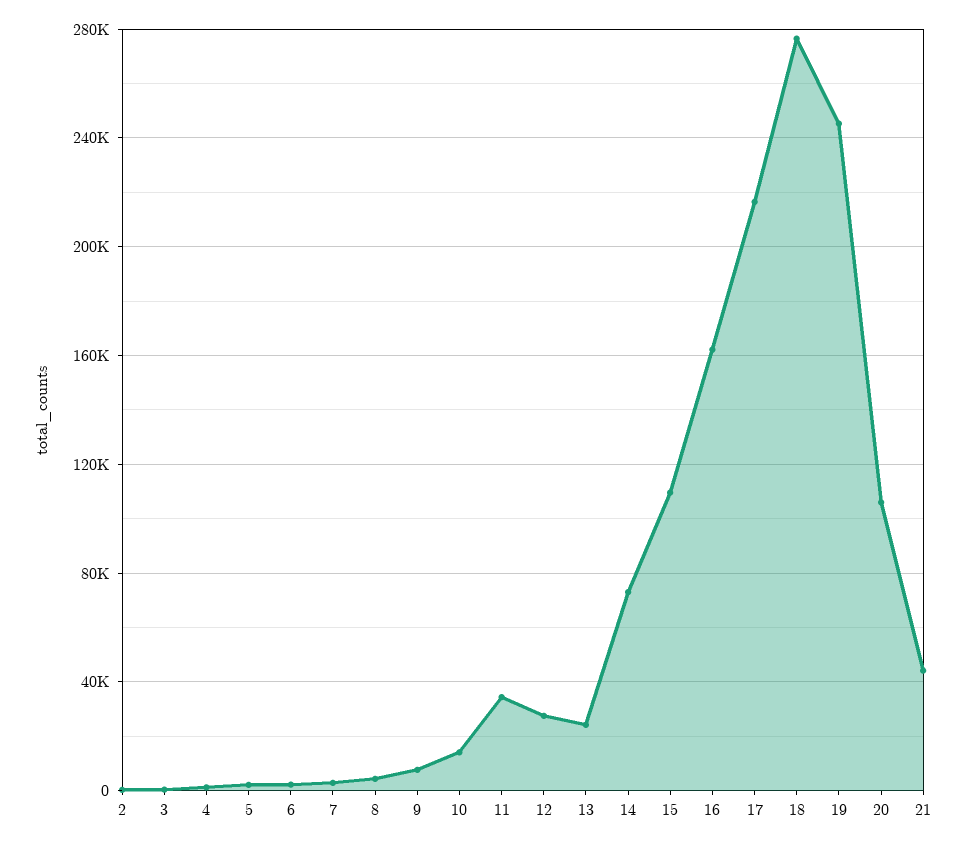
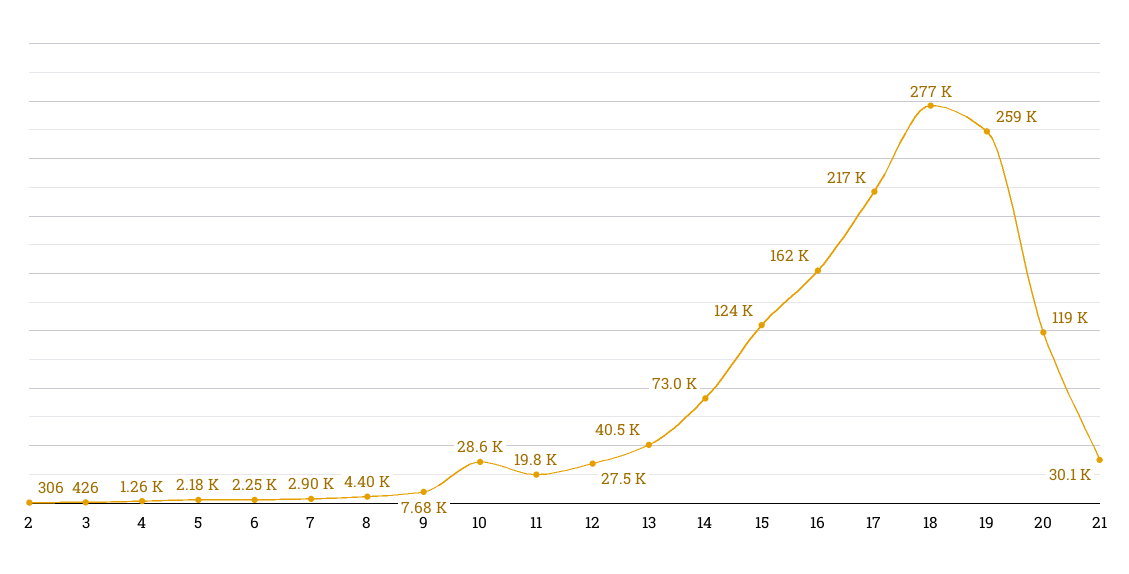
  {
    "2": 306,
    "3": 426,
    "4": 1260,
    "5": 2180,
    "6": 2250,
    "7": 2900,
    "8": 4400,
    "9": 7680,
-   "10": 15000,
+   "10": 28600,
-   "11": 35000,
+   "11": 19800,
    "12": 27500,
-   "13": 25000,
+   "13": 40500,
    "14": 73000,
-   "15": 110000,
+   "15": 124000,
    "16": 162000,
    "17": 217000,
    "18": 277000,
-   "19": 245000,
+   "19": 259000,
-   "20": 105000,
+   "20": 119000,
-   "21": 45000
+   "21": 30100
  }

